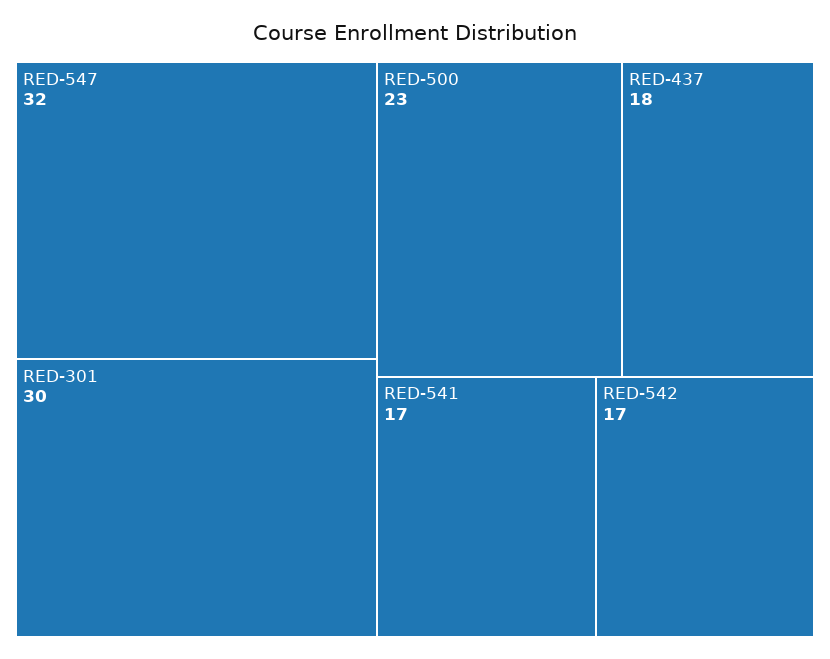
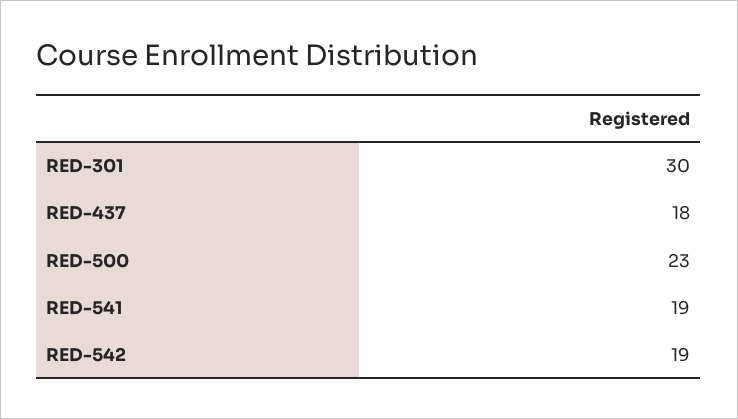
  {
-   "RED-547": 32,
    "RED-301": 30,
    "RED-500": 23,
    "RED-437": 18,
-   "RED-541": 17,
+   "RED-541": 19,
-   "RED-542": 17
+   "RED-542": 19
  }

